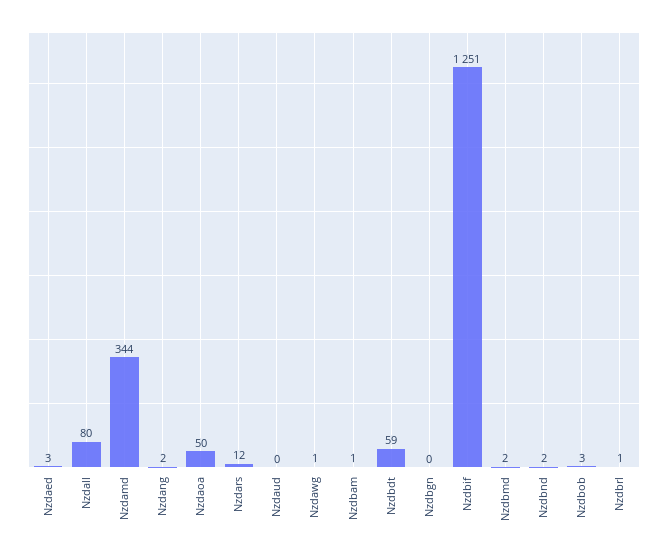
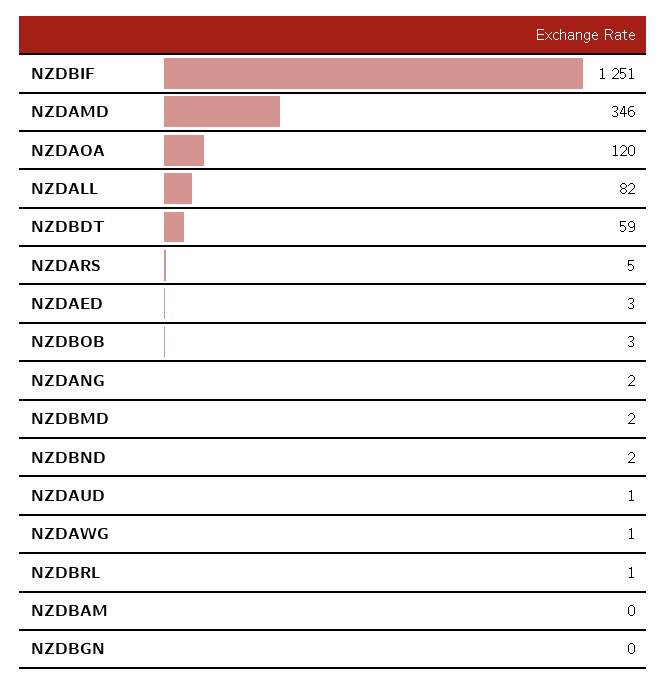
  {
    "Nzdaed": 3,
-   "Nzdall": 80,
+   "Nzdall": 82,
-   "Nzdamd": 344,
+   "Nzdamd": 346,
    "Nzdang": 2,
-   "Nzdaoa": 50,
+   "Nzdaoa": 120,
-   "Nzdars": 12,
+   "Nzdars": 5,
-   "Nzdaud": 0,
+   "Nzdaud": 1,
    "Nzdawg": 1,
-   "Nzdbam": 1,
+   "Nzdbam": 0,
    "Nzdbdt": 59,
    "Nzdbgn": 0,
    "Nzdbif": 1251,
    "Nzdbmd": 2,
    "Nzdbnd": 2,
    "Nzdbob": 3,
    "Nzdbrl": 1
  }

